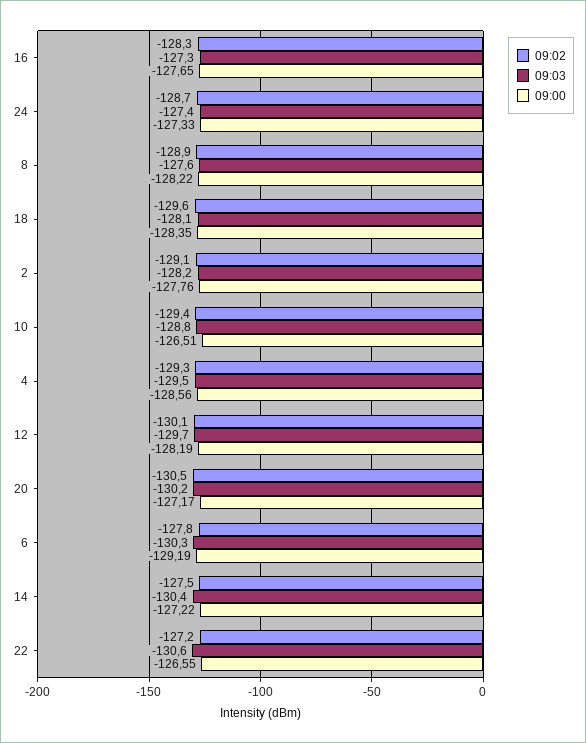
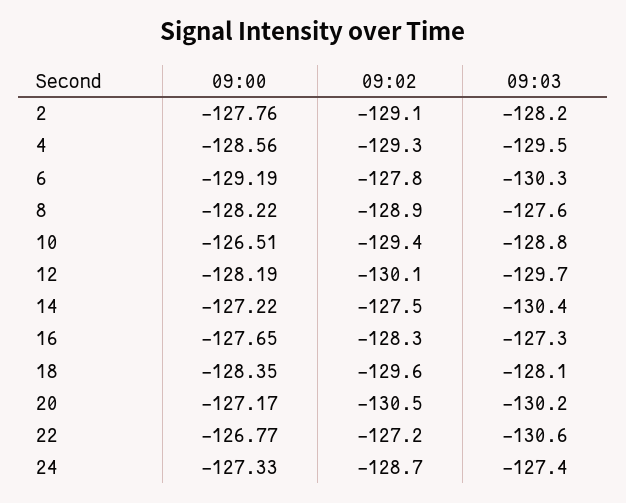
  {
    "09:02": {
      "16": -128.3,
      "24": -128.7,
      "8": -128.9,
      "18": -129.6,
      "2": -129.1,
      "10": -129.4,
      "4": -129.3,
      "12": -130.1,
      "20": -130.5,
      "6": -127.8,
      "14": -127.5,
      "22": -127.2
    },
    "09:03": {
      "16": -127.3,
      "24": -127.4,
      "8": -127.6,
      "18": -128.1,
      "2": -128.2,
      "10": -128.8,
      "4": -129.5,
      "12": -129.7,
      "20": -130.2,
      "6": -130.3,
      "14": -130.4,
      "22": -130.6
    },
    "09:00": {
      "16": -127.65,
      "24": -127.33,
      "8": -128.22,
      "18": -128.35,
      "2": -127.76,
      "10": -126.51,
      "4": -128.56,
      "12": -128.19,
      "20": -127.17,
      "6": -129.19,
      "14": -127.22,
-     "22": -126.55
+     "22": -126.77
    }
  }

